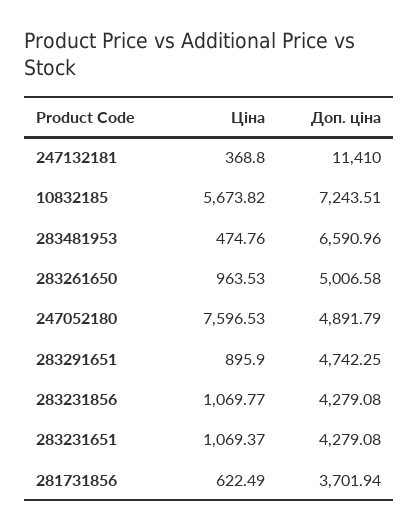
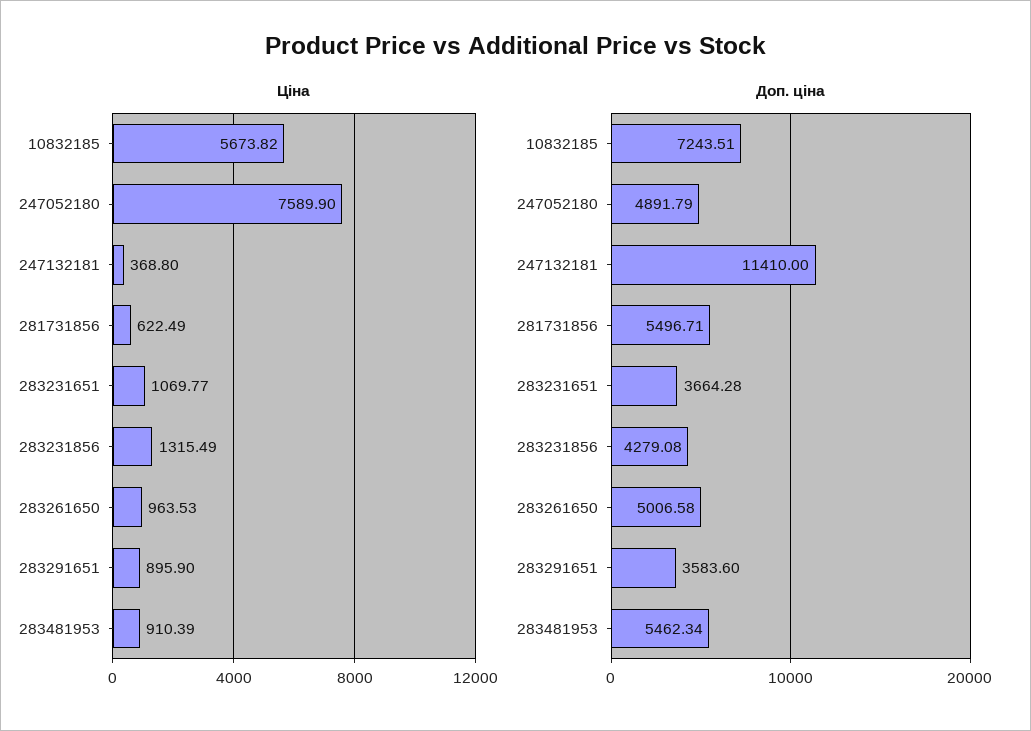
  {
    "Ціна": {
      "247132181": 368.8,
      "10832185": 5673.82,
-     "283481953": 474.76,
+     "283481953": 910.39,
      "283261650": 963.53,
-     "247052180": 7596.53,
+     "247052180": 7589.9,
      "283291651": 895.9,
-     "283231856": 1069.77,
+     "283231856": 1315.49,
-     "283231651": 1069.37,
+     "283231651": 1069.77,
      "281731856": 622.49
    },
    "Доп. ціна": {
      "247132181": 11410,
      "10832185": 7243.51,
-     "283481953": 6590.96,
+     "283481953": 5462.34,
      "283261650": 5006.58,
      "247052180": 4891.79,
-     "283291651": 4742.25,
+     "283291651": 3583.6,
      "283231856": 4279.08,
-     "283231651": 4279.08,
+     "283231651": 3664.28,
-     "281731856": 3701.94
+     "281731856": 5496.71
    }
  }

